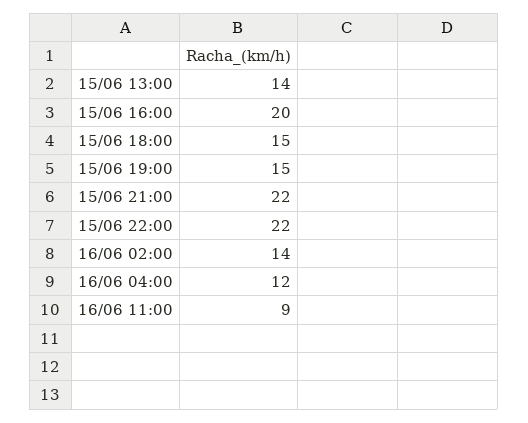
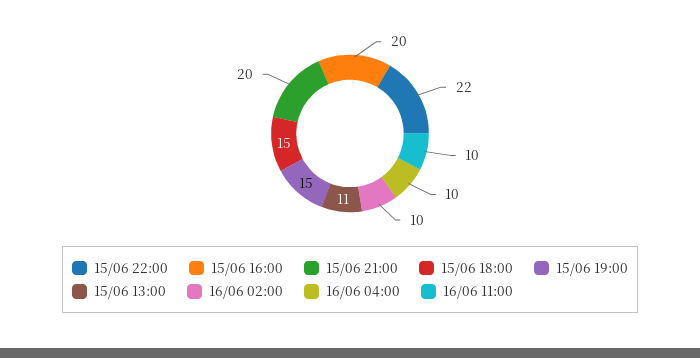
  {
-   "15/06 13:00": 14,
+   "15/06 13:00": 11,
    "15/06 16:00": 20,
    "15/06 18:00": 15,
    "15/06 19:00": 15,
-   "15/06 21:00": 22,
+   "15/06 21:00": 20,
    "15/06 22:00": 22,
-   "16/06 02:00": 14,
+   "16/06 02:00": 10,
-   "16/06 04:00": 12,
+   "16/06 04:00": 10,
-   "16/06 11:00": 9
+   "16/06 11:00": 10
  }

